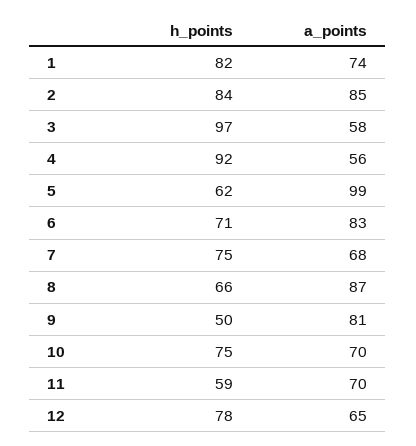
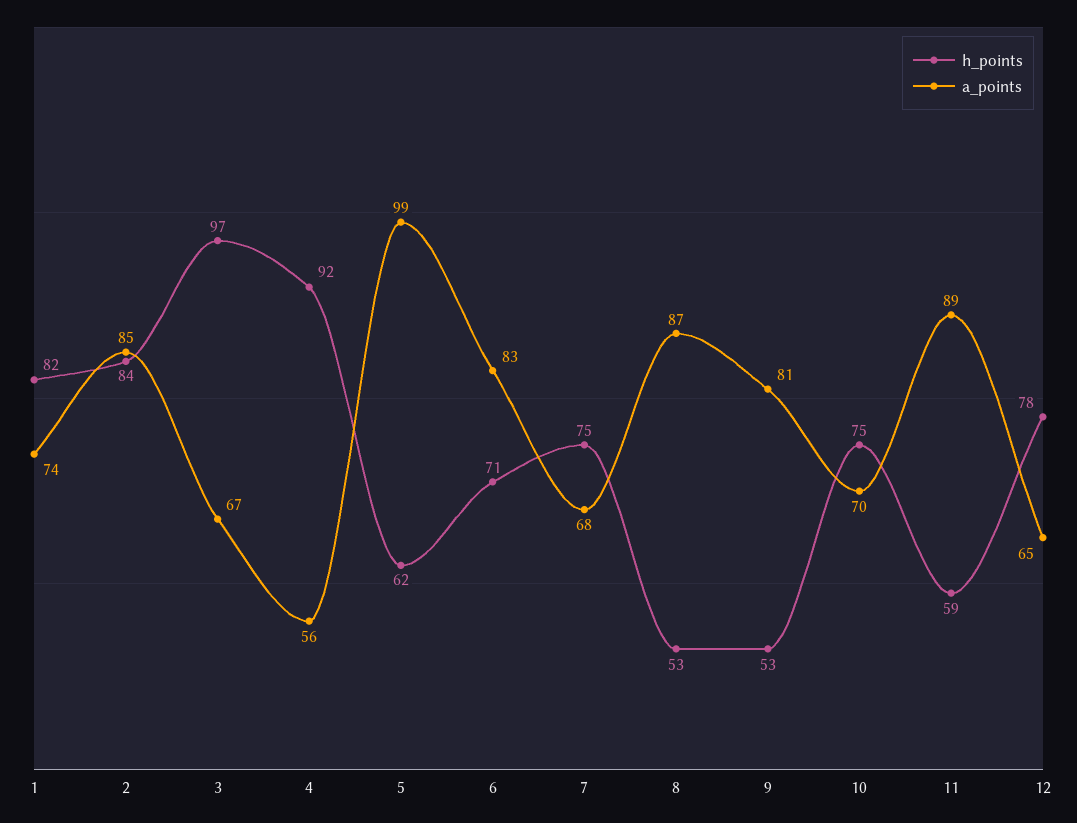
  {
    "h_points": {
      "1": 82,
      "2": 84,
      "3": 97,
      "4": 92,
      "5": 62,
      "6": 71,
      "7": 75,
-     "8": 66,
+     "8": 53,
-     "9": 50,
+     "9": 53,
      "10": 75,
      "11": 59,
      "12": 78
    },
    "a_points": {
      "1": 74,
      "2": 85,
-     "3": 58,
+     "3": 67,
      "4": 56,
      "5": 99,
      "6": 83,
      "7": 68,
      "8": 87,
      "9": 81,
      "10": 70,
-     "11": 70,
+     "11": 89,
      "12": 65
    }
  }

